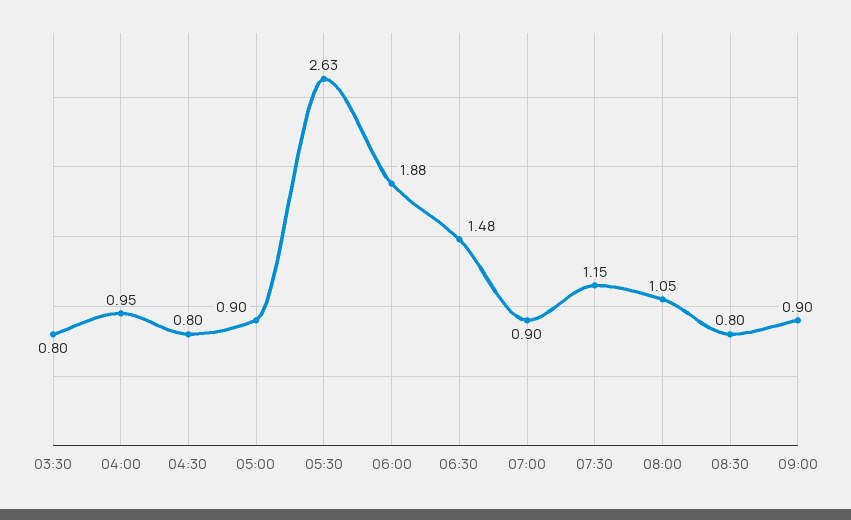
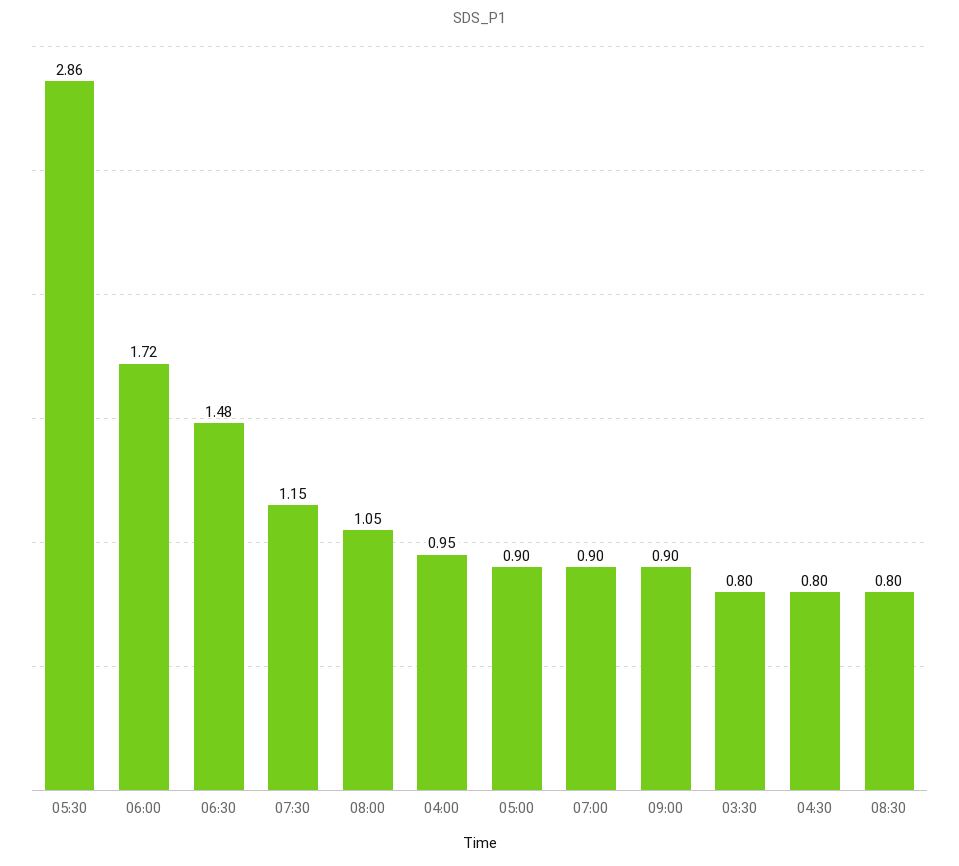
  {
    "03:30": 0.8,
    "04:00": 0.95,
    "04:30": 0.8,
    "05:00": 0.9,
-   "05:30": 2.63,
+   "05:30": 2.86,
-   "06:00": 1.88,
+   "06:00": 1.72,
    "06:30": 1.48,
    "07:00": 0.9,
    "07:30": 1.15,
    "08:00": 1.05,
    "08:30": 0.8,
    "09:00": 0.9
  }

